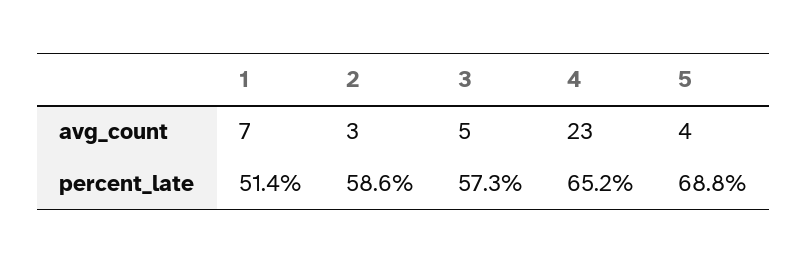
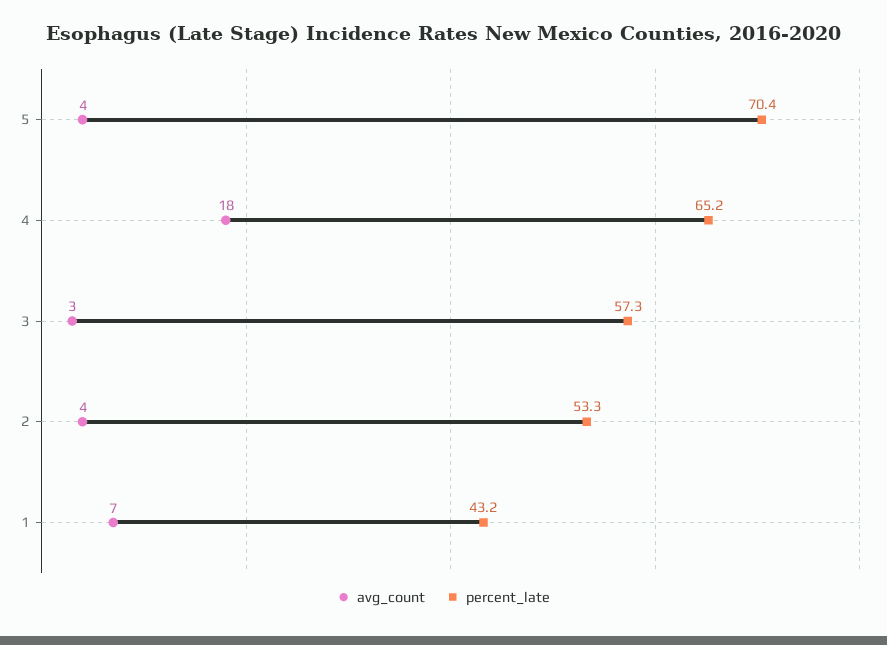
  {
    "avg_count": {
      "1": 7,
-     "2": 3,
+     "2": 4,
-     "3": 5,
+     "3": 3,
-     "4": 23,
+     "4": 18,
      "5": 4
    },
    "percent_late": {
-     "1": 51.4,
+     "1": 43.2,
-     "2": 58.6,
+     "2": 53.3,
      "3": 57.3,
      "4": 65.2,
-     "5": 68.8
+     "5": 70.4
    }
  }

